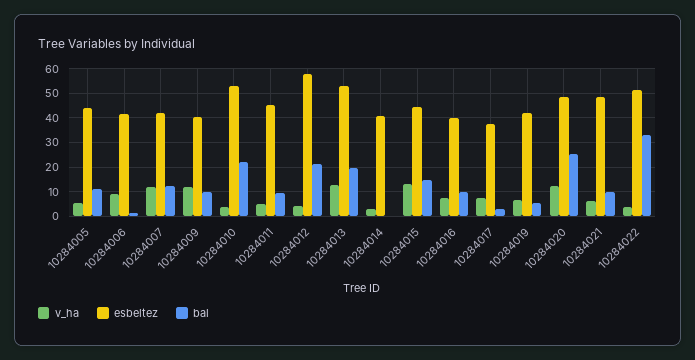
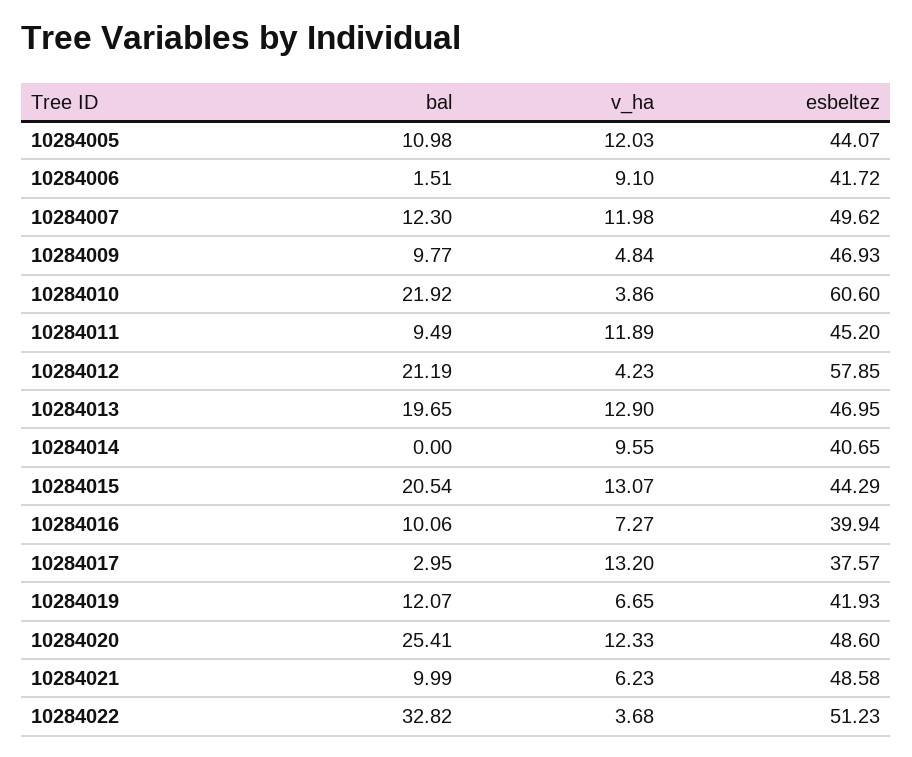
  {
    "v_ha": {
-     "10284005": 5,
+     "10284005": 12.03,
      "10284006": 9.1,
      "10284007": 11.98,
-     "10284009": 12.5,
+     "10284009": 4.84,
      "10284010": 3.86,
-     "10284011": 5,
+     "10284011": 11.89,
      "10284012": 4.23,
      "10284013": 12.9,
-     "10284014": 2.5,
+     "10284014": 9.55,
      "10284015": 13.07,
      "10284016": 7.27,
-     "10284017": 7.5,
+     "10284017": 13.2,
      "10284019": 6.65,
      "10284020": 12.33,
      "10284021": 6.23,
      "10284022": 3.68
    },
    "esbeltez": {
      "10284005": 44.07,
      "10284006": 41.72,
-     "10284007": 42.5,
+     "10284007": 49.62,
-     "10284009": 40,
+     "10284009": 46.93,
-     "10284010": 52.5,
+     "10284010": 60.6,
      "10284011": 45.2,
      "10284012": 57.85,
-     "10284013": 52.5,
+     "10284013": 46.95,
      "10284014": 40.65,
      "10284015": 44.29,
      "10284016": 39.94,
      "10284017": 37.57,
      "10284019": 41.93,
      "10284020": 48.6,
      "10284021": 48.58,
      "10284022": 51.23
    },
    "bal": {
      "10284005": 10.98,
      "10284006": 1.51,
      "10284007": 12.3,
      "10284009": 9.77,
      "10284010": 21.92,
      "10284011": 9.49,
      "10284012": 21.19,
      "10284013": 19.65,
      "10284014": 0,
-     "10284015": 15,
+     "10284015": 20.54,
      "10284016": 10.06,
      "10284017": 2.95,
-     "10284019": 5,
+     "10284019": 12.07,
      "10284020": 25.41,
      "10284021": 9.99,
      "10284022": 32.82
    }
  }

